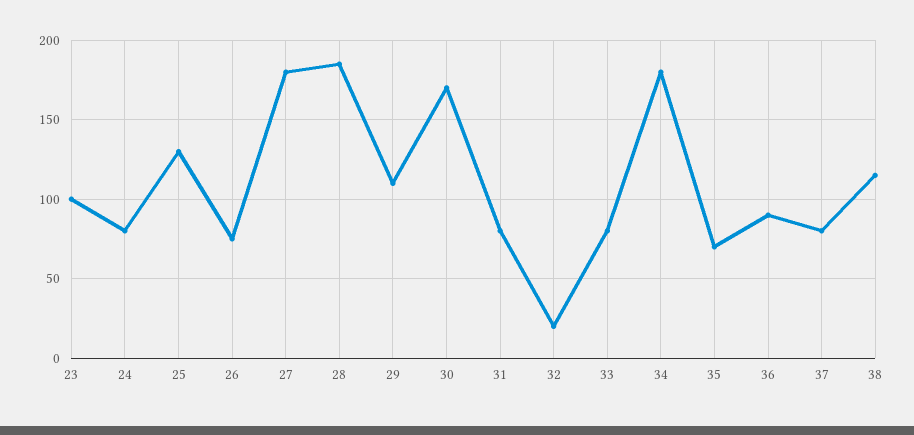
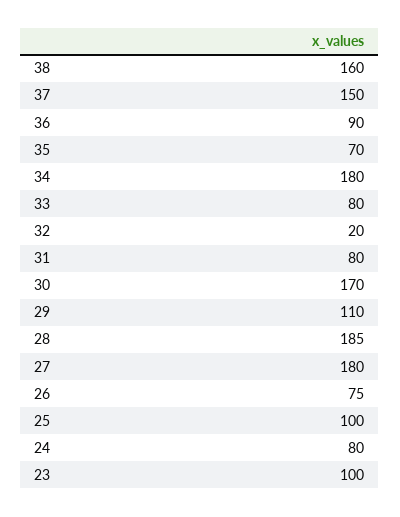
  {
    "23": 100,
    "24": 80,
-   "25": 130,
+   "25": 100,
    "26": 75,
    "27": 180,
    "28": 185,
    "29": 110,
    "30": 170,
    "31": 80,
    "32": 20,
    "33": 80,
    "34": 180,
    "35": 70,
    "36": 90,
-   "37": 80,
+   "37": 150,
-   "38": 115
+   "38": 160
  }

